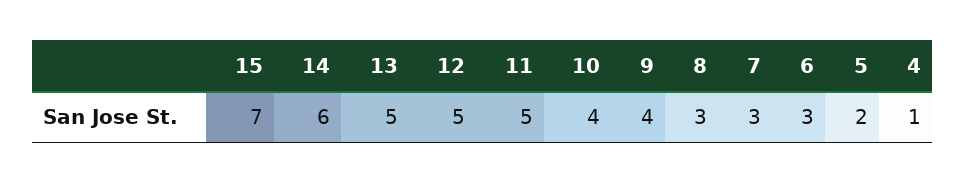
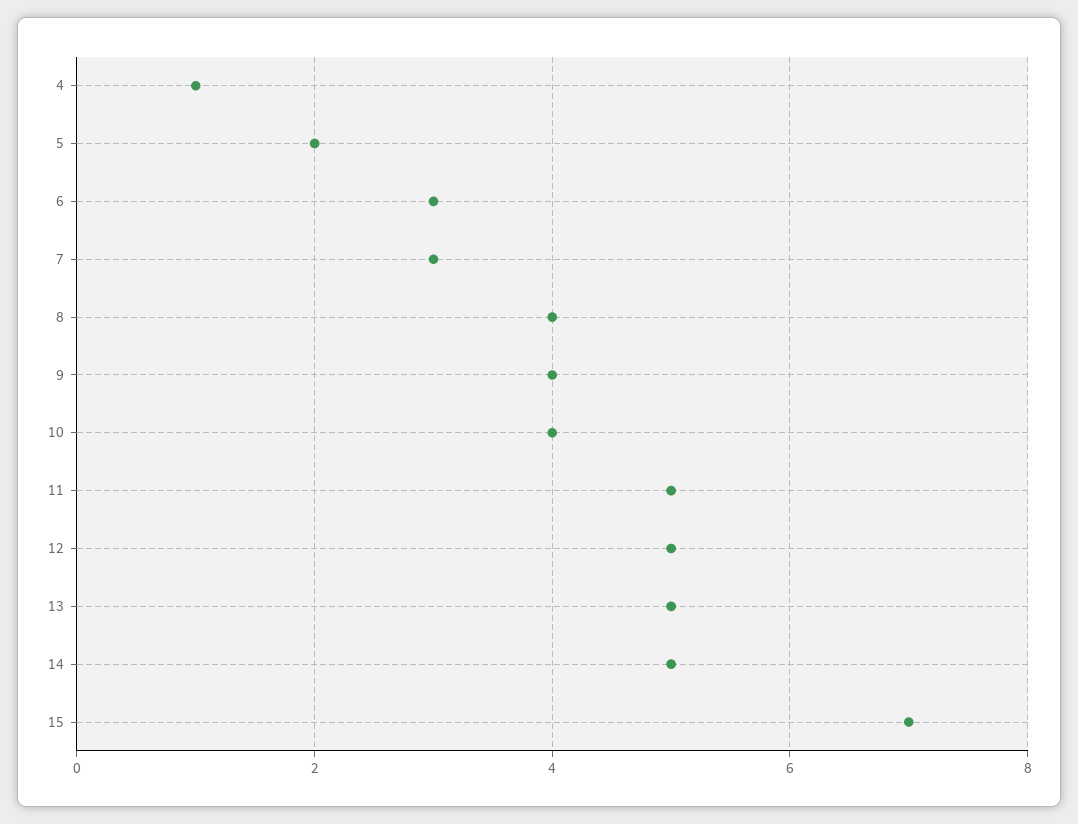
  {
    "15": 7,
-   "14": 6,
+   "14": 5,
    "13": 5,
    "12": 5,
    "11": 5,
    "10": 4,
    "9": 4,
-   "8": 3,
+   "8": 4,
    "7": 3,
    "6": 3,
    "5": 2,
    "4": 1
  }

